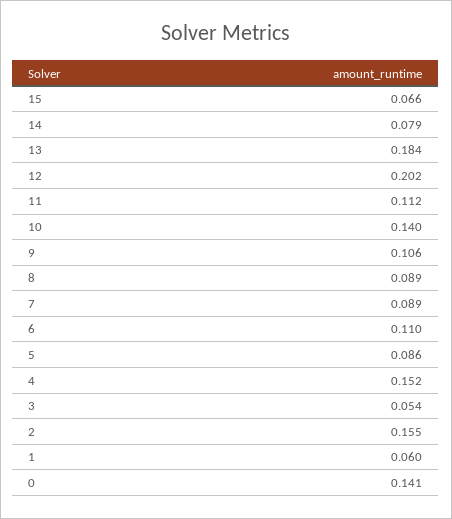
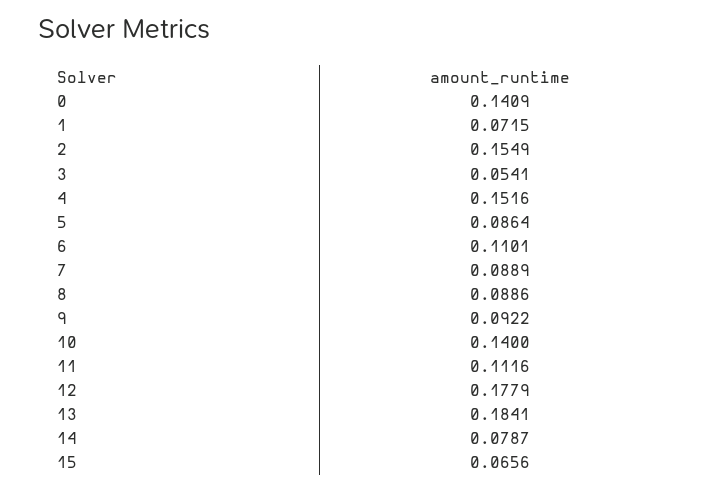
  {
    "15": 0.0656,
    "14": 0.0787,
    "13": 0.1841,
-   "12": 0.202,
+   "12": 0.1779,
    "11": 0.1116,
    "10": 0.14,
-   "9": 0.106,
+   "9": 0.0922,
    "8": 0.0886,
    "7": 0.0889,
    "6": 0.1101,
    "5": 0.0864,
    "4": 0.1516,
    "3": 0.0541,
    "2": 0.1549,
-   "1": 0.06,
+   "1": 0.0715,
    "0": 0.1409
  }

